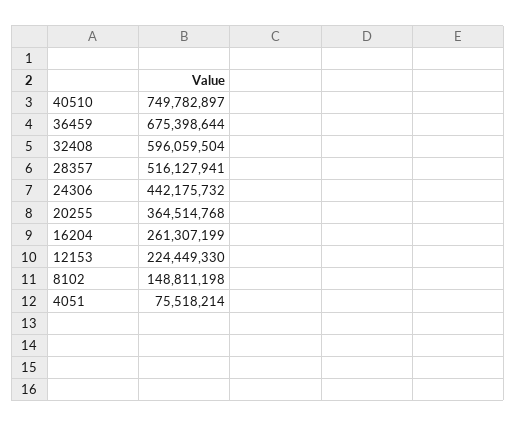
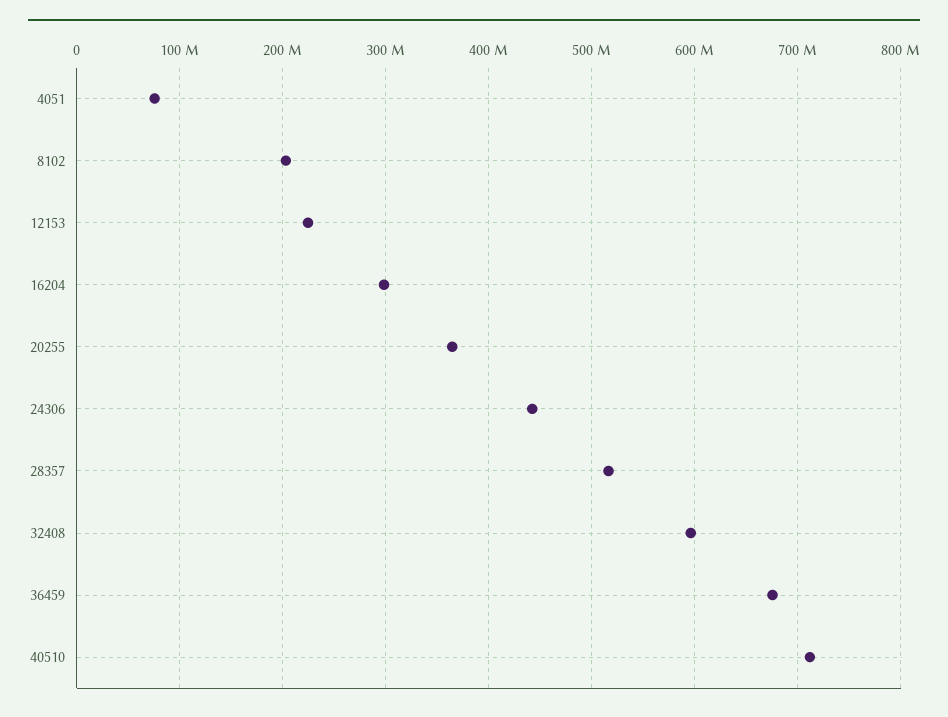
  {
-   "40510": 749782897,
+   "40510": 710000000,
    "36459": 675398644,
    "32408": 596059504,
    "28357": 516127941,
    "24306": 442175732,
    "20255": 364514768,
-   "16204": 261307199,
+   "16204": 300000000,
    "12153": 224449330,
-   "8102": 148811198,
+   "8102": 200000000,
    "4051": 75518214
  }

